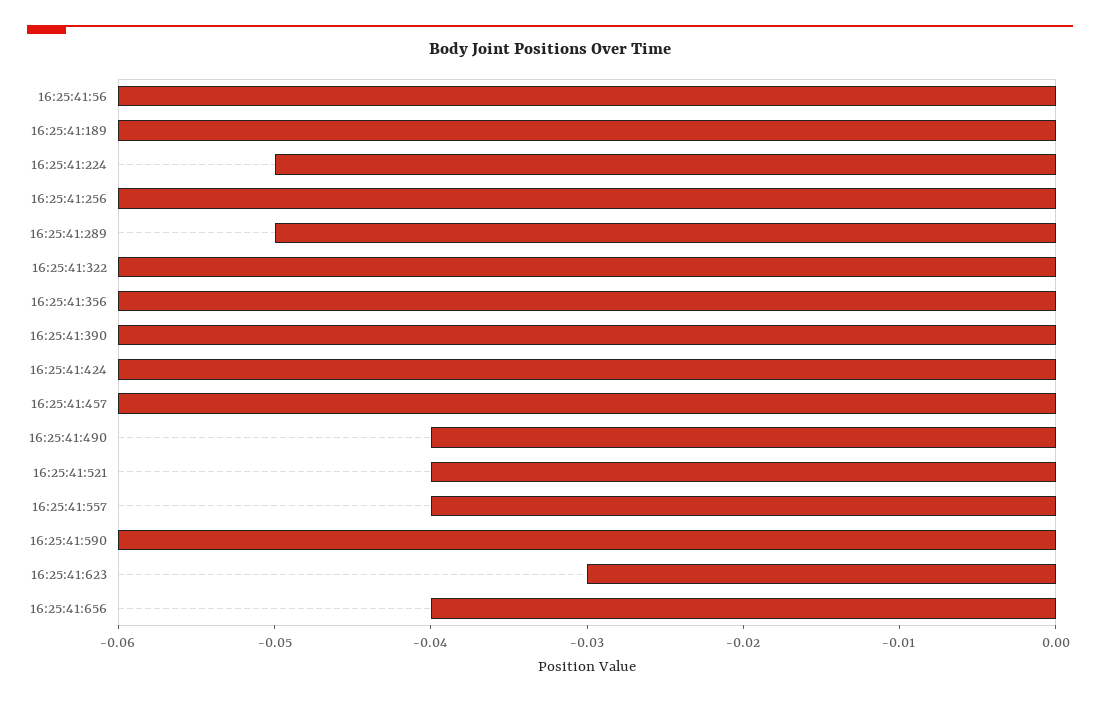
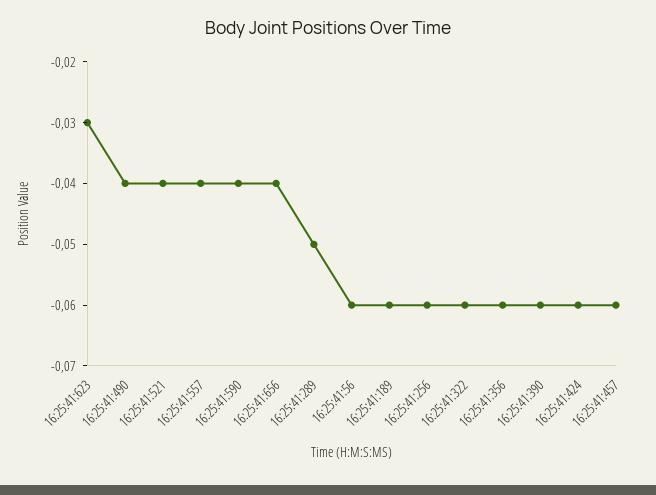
  {
    "16:25:41:56": -0.06,
    "16:25:41:189": -0.06,
-   "16:25:41:224": -0.05,
    "16:25:41:256": -0.06,
    "16:25:41:289": -0.05,
    "16:25:41:322": -0.06,
    "16:25:41:356": -0.06,
    "16:25:41:390": -0.06,
    "16:25:41:424": -0.06,
    "16:25:41:457": -0.06,
    "16:25:41:490": -0.04,
    "16:25:41:521": -0.04,
    "16:25:41:557": -0.04,
-   "16:25:41:590": -0.06,
+   "16:25:41:590": -0.04,
    "16:25:41:623": -0.03,
    "16:25:41:656": -0.04
  }

